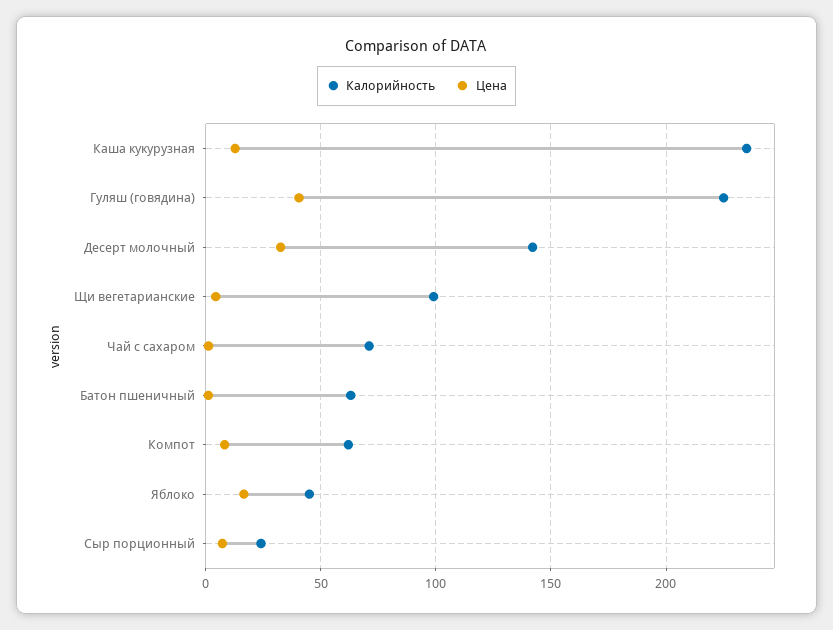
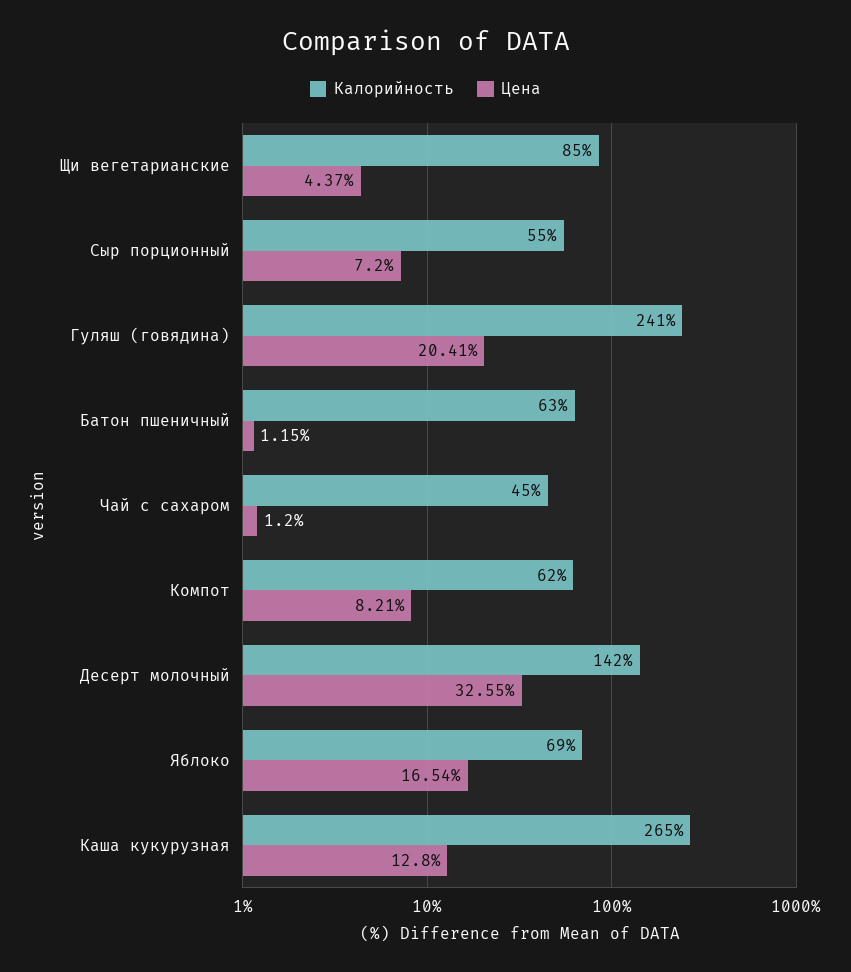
  {
    "Калорийность": {
-     "Каша кукурузная": 235,
+     "Каша кукурузная": 265,
-     "Гуляш (говядина)": 225,
+     "Гуляш (говядина)": 241,
      "Десерт молочный": 142,
-     "Щи вегетарианские": 100,
+     "Щи вегетарианские": 85,
-     "Чай с сахаром": 70,
+     "Чай с сахаром": 45,
      "Батон пшеничный": 63,
      "Компот": 62,
-     "Яблоко": 45,
+     "Яблоко": 69,
-     "Сыр порционный": 25
+     "Сыр порционный": 55
    },
    "Цена": {
      "Каша кукурузная": 12.8,
-     "Гуляш (говядина)": 40,
+     "Гуляш (говядина)": 20.41,
      "Десерт молочный": 32.55,
      "Щи вегетарианские": 4.37,
      "Чай с сахаром": 1.2,
      "Батон пшеничный": 1.15,
      "Компот": 8.21,
      "Яблоко": 16.54,
      "Сыр порционный": 7.2
    }
  }

